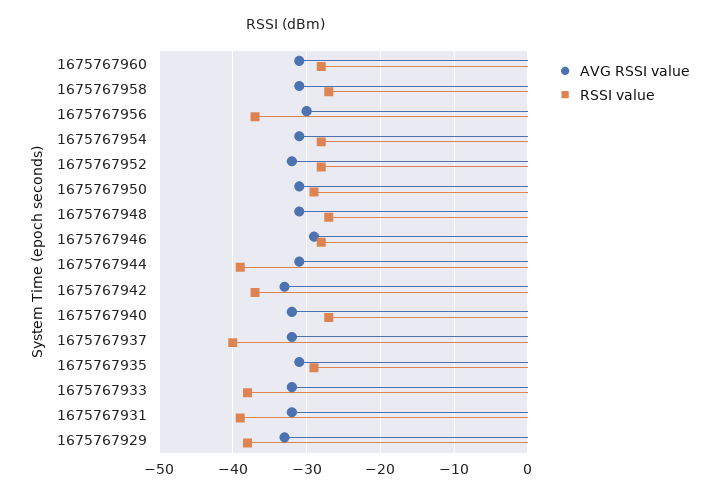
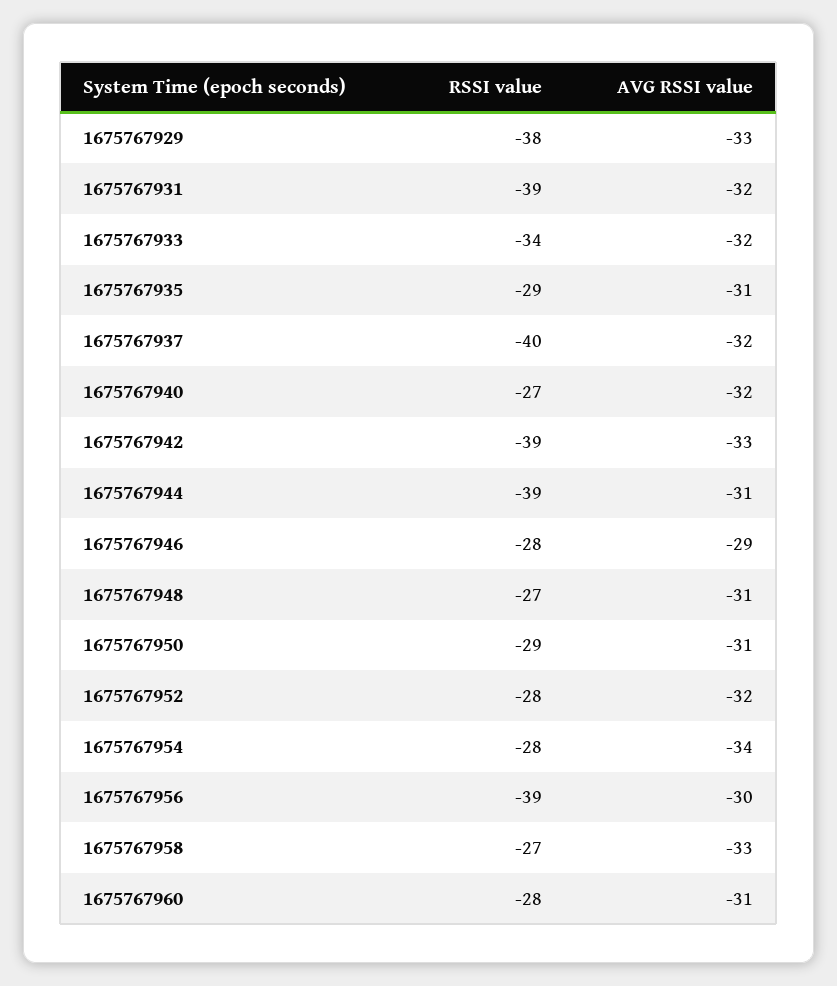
  {
    "AVG RSSI value": {
      "1675767960": -31,
-     "1675767958": -31,
+     "1675767958": -33,
      "1675767956": -30,
-     "1675767954": -31,
+     "1675767954": -34,
      "1675767952": -32,
      "1675767950": -31,
      "1675767948": -31,
      "1675767946": -29,
      "1675767944": -31,
      "1675767942": -33,
      "1675767940": -32,
      "1675767937": -32,
      "1675767935": -31,
      "1675767933": -32,
      "1675767931": -32,
      "1675767929": -33
    },
    "RSSI value": {
      "1675767960": -28,
      "1675767958": -27,
-     "1675767956": -37,
+     "1675767956": -39,
      "1675767954": -28,
      "1675767952": -28,
      "1675767950": -29,
      "1675767948": -27,
      "1675767946": -28,
      "1675767944": -39,
-     "1675767942": -37,
+     "1675767942": -39,
      "1675767940": -27,
      "1675767937": -40,
      "1675767935": -29,
-     "1675767933": -38,
+     "1675767933": -34,
      "1675767931": -39,
      "1675767929": -38
    }
  }

